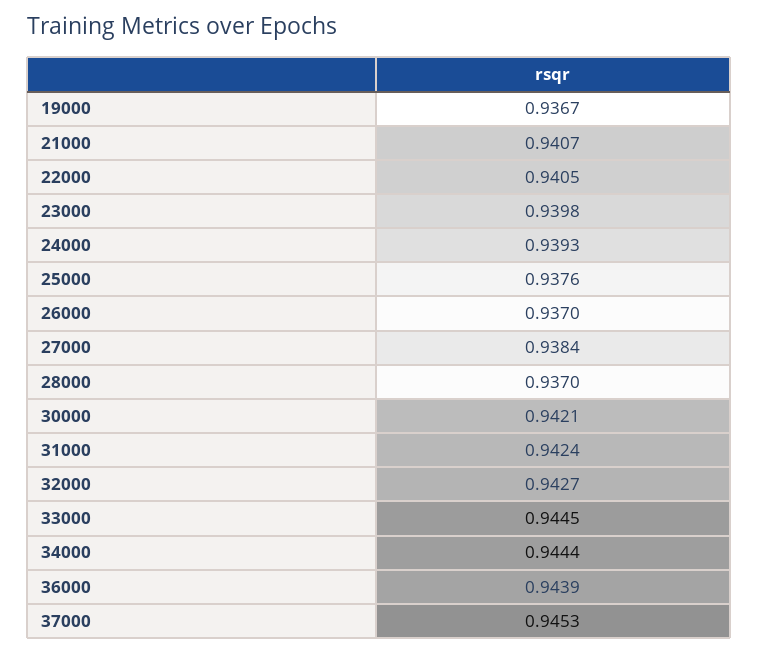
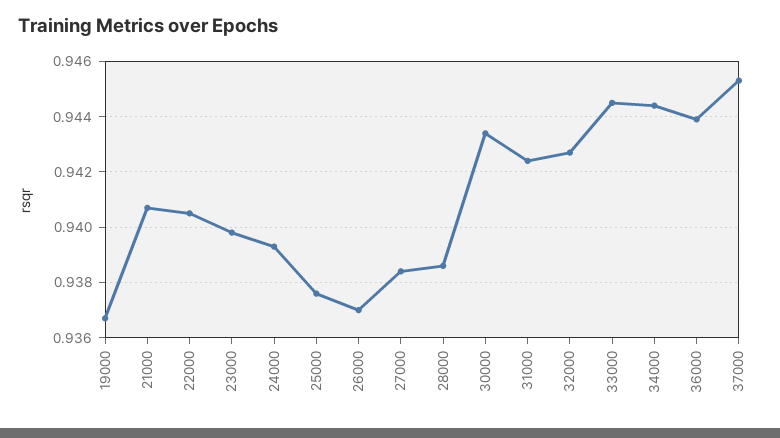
  {
    "19000": 0.9367,
    "21000": 0.9407,
    "22000": 0.9405,
    "23000": 0.9398,
    "24000": 0.9393,
    "25000": 0.9376,
    "26000": 0.937,
    "27000": 0.9384,
-   "28000": 0.937,
+   "28000": 0.9385,
-   "30000": 0.9421,
+   "30000": 0.9435,
    "31000": 0.9424,
    "32000": 0.9427,
    "33000": 0.9445,
    "34000": 0.9444,
    "36000": 0.9439,
    "37000": 0.9453
  }

